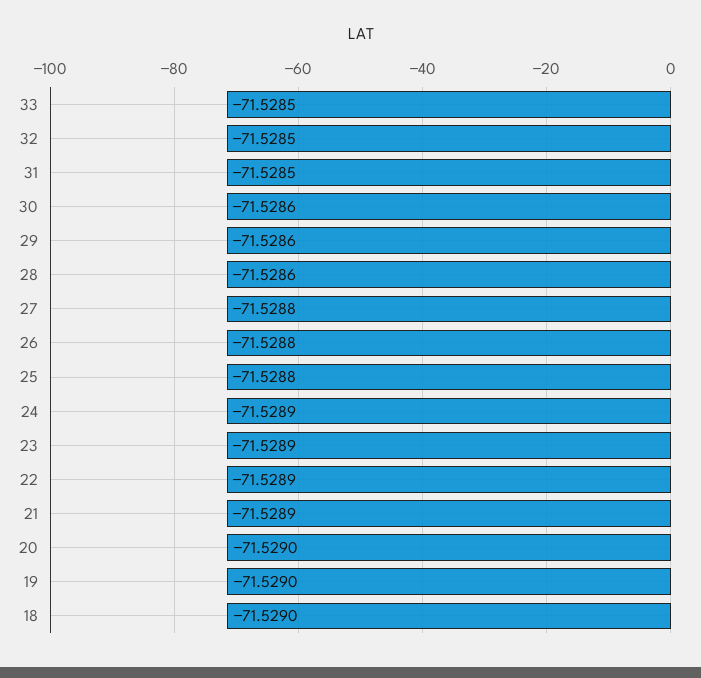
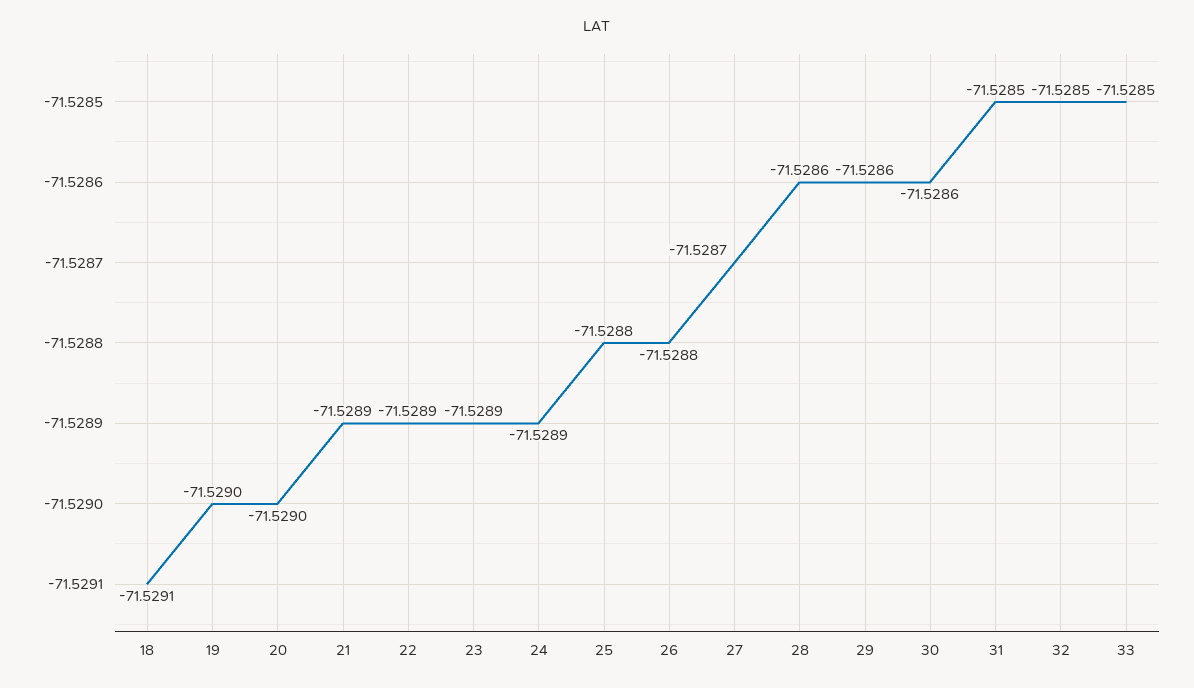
  {
    "33": -71.5285,
    "32": -71.5285,
    "31": -71.5285,
    "30": -71.5286,
    "29": -71.5286,
    "28": -71.5286,
-   "27": -71.5288,
+   "27": -71.5287,
    "26": -71.5288,
    "25": -71.5288,
    "24": -71.5289,
    "23": -71.5289,
    "22": -71.5289,
    "21": -71.5289,
    "20": -71.529,
    "19": -71.529,
-   "18": -71.529
+   "18": -71.5291
  }

